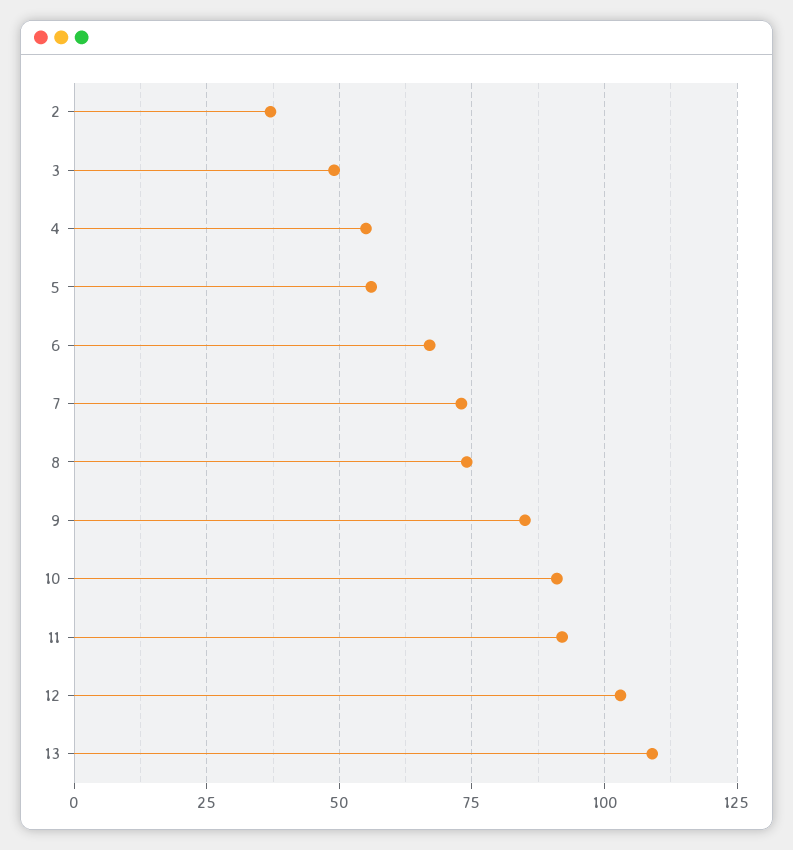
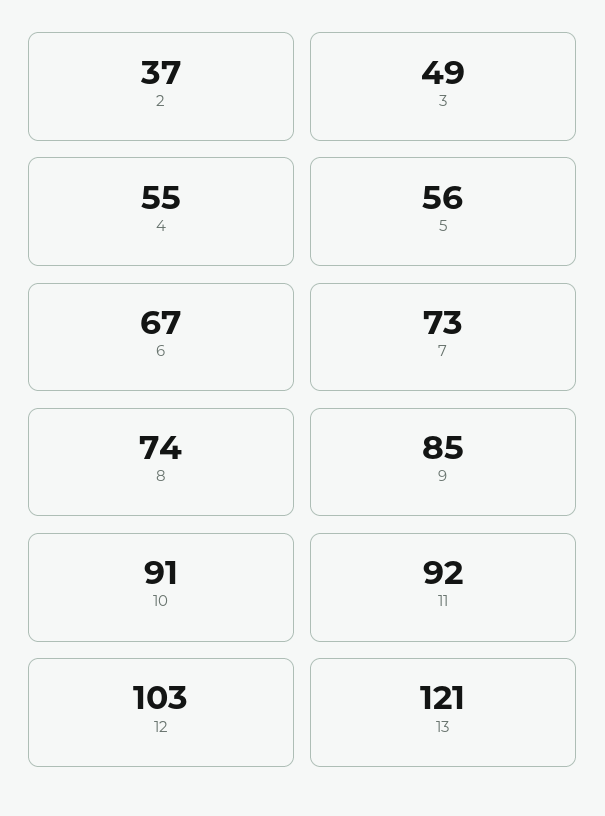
  {
    "2": 37,
    "3": 49,
    "4": 55,
    "5": 56,
    "6": 67,
    "7": 73,
    "8": 74,
    "9": 85,
    "10": 91,
    "11": 92,
    "12": 103,
-   "13": 110
+   "13": 121
  }

